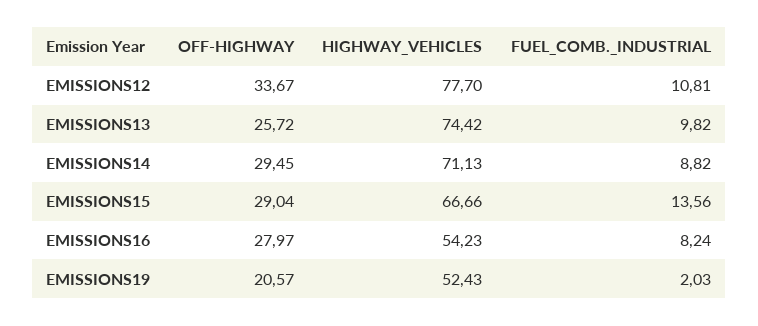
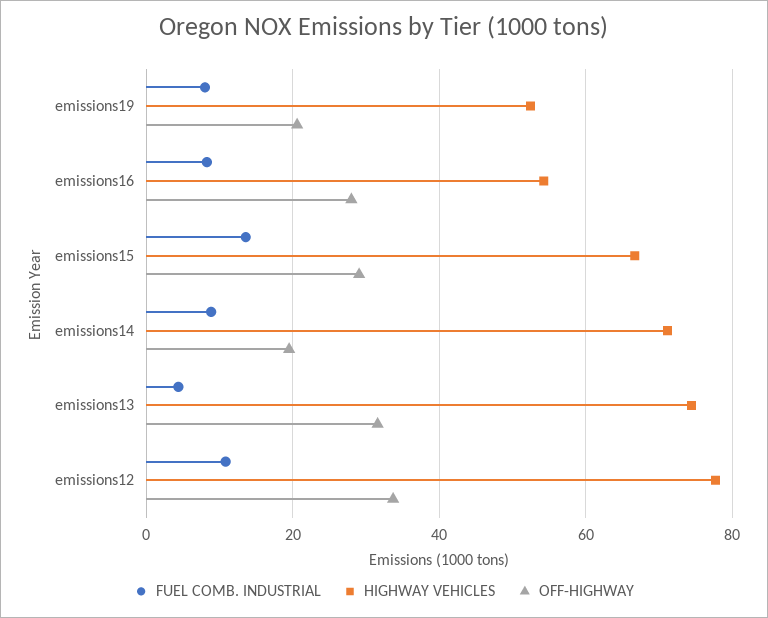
  {
    "OFF-HIGHWAY": {
      "EMISSIONS12": 33.67,
-     "EMISSIONS13": 25.72,
+     "EMISSIONS13": 32,
-     "EMISSIONS14": 29.45,
+     "EMISSIONS14": 20,
      "EMISSIONS15": 29.04,
      "EMISSIONS16": 27.97,
      "EMISSIONS19": 20.57
    },
    "HIGHWAY_VEHICLES": {
      "EMISSIONS12": 77.7,
      "EMISSIONS13": 74.42,
      "EMISSIONS14": 71.13,
      "EMISSIONS15": 66.66,
      "EMISSIONS16": 54.23,
      "EMISSIONS19": 52.43
    },
    "FUEL_COMB._INDUSTRIAL": {
      "EMISSIONS12": 10.81,
-     "EMISSIONS13": 9.82,
+     "EMISSIONS13": 4,
      "EMISSIONS14": 8.82,
      "EMISSIONS15": 13.56,
      "EMISSIONS16": 8.24,
-     "EMISSIONS19": 2.03
+     "EMISSIONS19": 8
    }
  }

